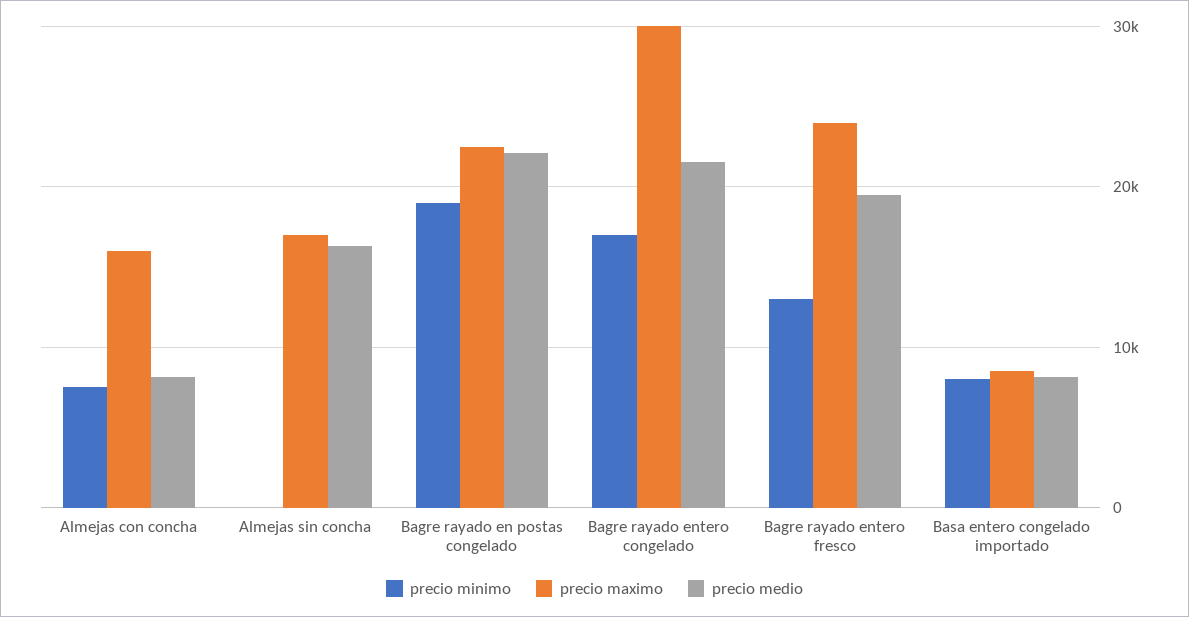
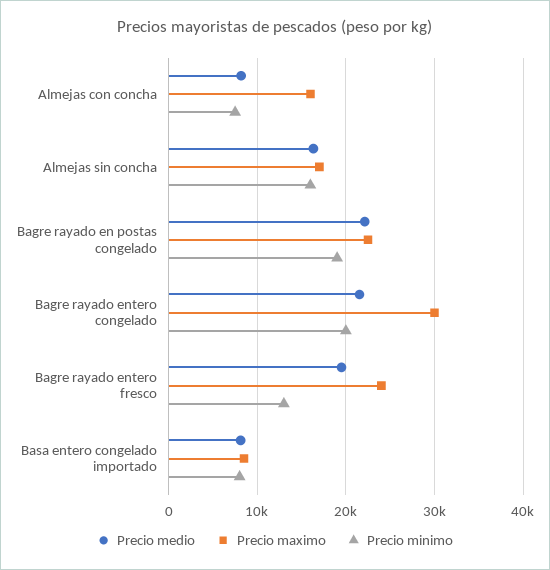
  {
    "precio minimo": {
      "Almejas con concha": 8000,
-     "Almejas sin concha": 0,
+     "Almejas sin concha": 16000,
      "Bagre rayado en postas congelado": 19000,
-     "Bagre rayado entero congelado": 17000,
+     "Bagre rayado entero congelado": 20000,
      "Bagre rayado entero fresco": 13000,
      "Basa entero congelado importado": 8000
    },
    "precio maximo": {
      "Almejas con concha": 16000,
      "Almejas sin concha": 17000,
      "Bagre rayado en postas congelado": 23000,
      "Bagre rayado entero congelado": 30000,
      "Bagre rayado entero fresco": 24000,
      "Basa entero congelado importado": 9000
    },
    "precio medio": {
      "Almejas con concha": 8000,
      "Almejas sin concha": 16000,
      "Bagre rayado en postas congelado": 22000,
      "Bagre rayado entero congelado": 22000,
      "Bagre rayado entero fresco": 20000,
      "Basa entero congelado importado": 8000
    }
  }

